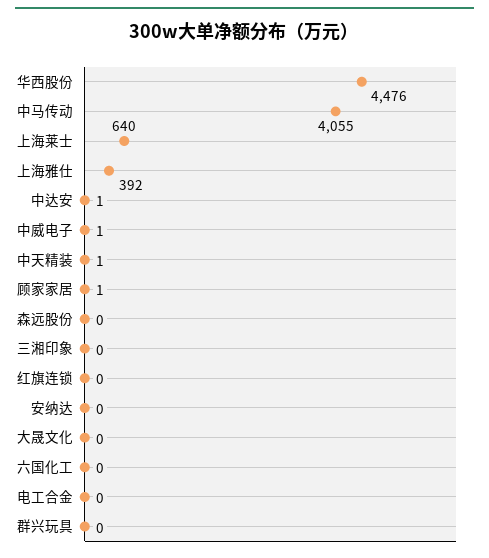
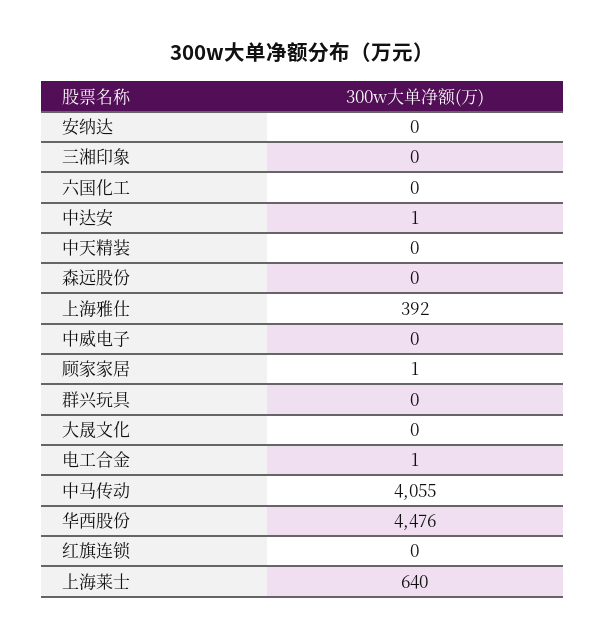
  {
    "华西股份": 4476,
    "中马传动": 4055,
    "上海莱士": 640,
    "上海雅仕": 392,
    "中达安": 1,
-   "中威电子": 1,
+   "中威电子": 0,
-   "中天精装": 1,
+   "中天精装": 0,
    "顾家家居": 1,
    "森远股份": 0,
    "三湘印象": 0,
    "红旗连锁": 0,
    "安纳达": 0,
    "大晟文化": 0,
    "六国化工": 0,
-   "电工合金": 0,
+   "电工合金": 1,
    "群兴玩具": 0
  }

